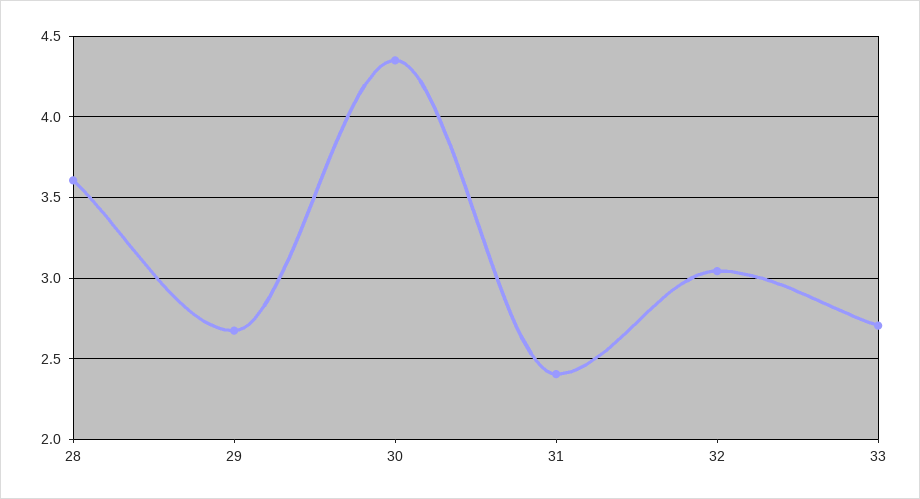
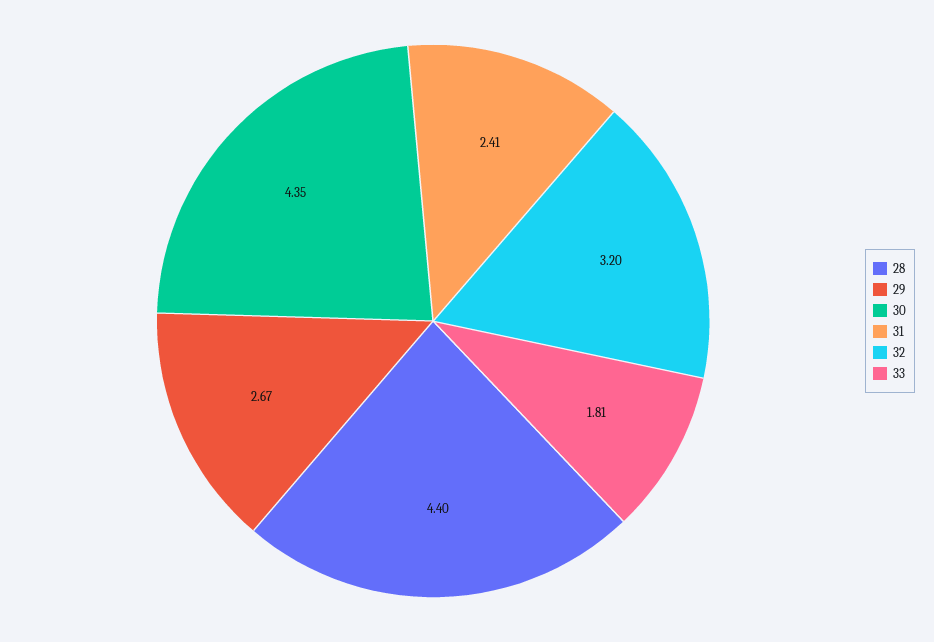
  {
-   "28": 3.6,
+   "28": 4.4,
    "29": 2.67,
    "30": 4.35,
    "31": 2.41,
-   "32": 3.05,
+   "32": 3.2,
-   "33": 2.7
+   "33": 1.81
  }

